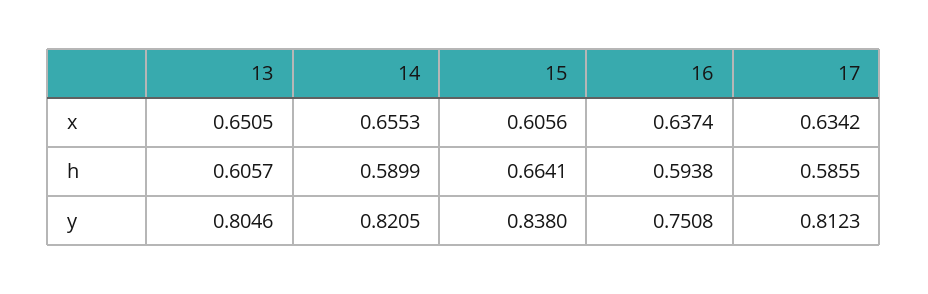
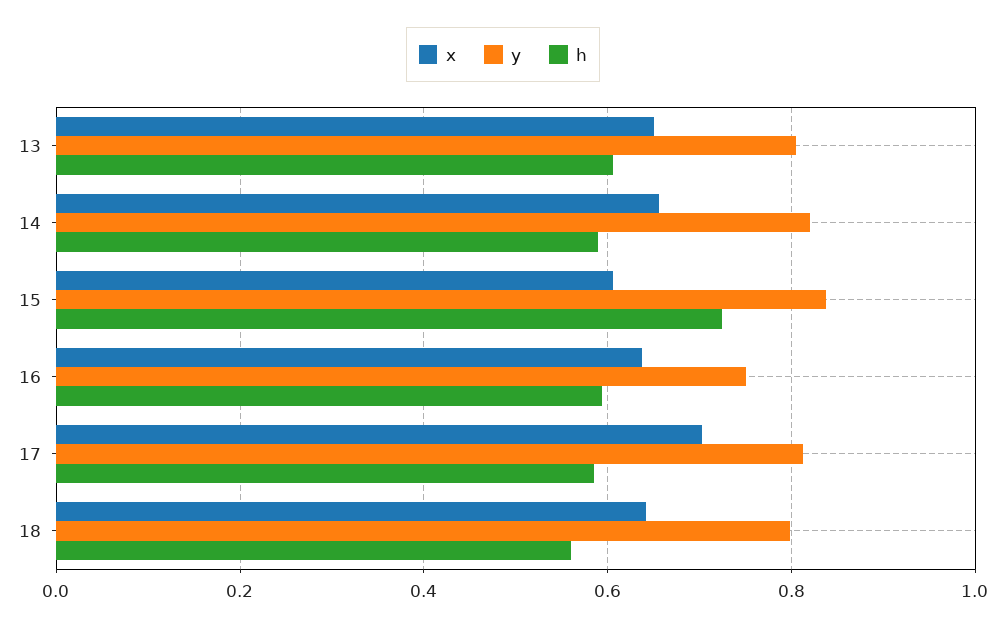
  {
    "x": {
      "13": 0.6505,
      "14": 0.6553,
      "15": 0.6056,
      "16": 0.6374,
-     "17": 0.6342
+     "17": 0.7,
+     "18": 0.64
    },
    "h": {
      "13": 0.6057,
      "14": 0.5899,
-     "15": 0.6641,
+     "15": 0.72,
      "16": 0.5938,
-     "17": 0.5855
+     "17": 0.5855,
+     "18": 0.56
    },
    "y": {
      "13": 0.8046,
      "14": 0.8205,
      "15": 0.838,
      "16": 0.7508,
-     "17": 0.8123
+     "17": 0.8123,
+     "18": 0.8
    }
  }

